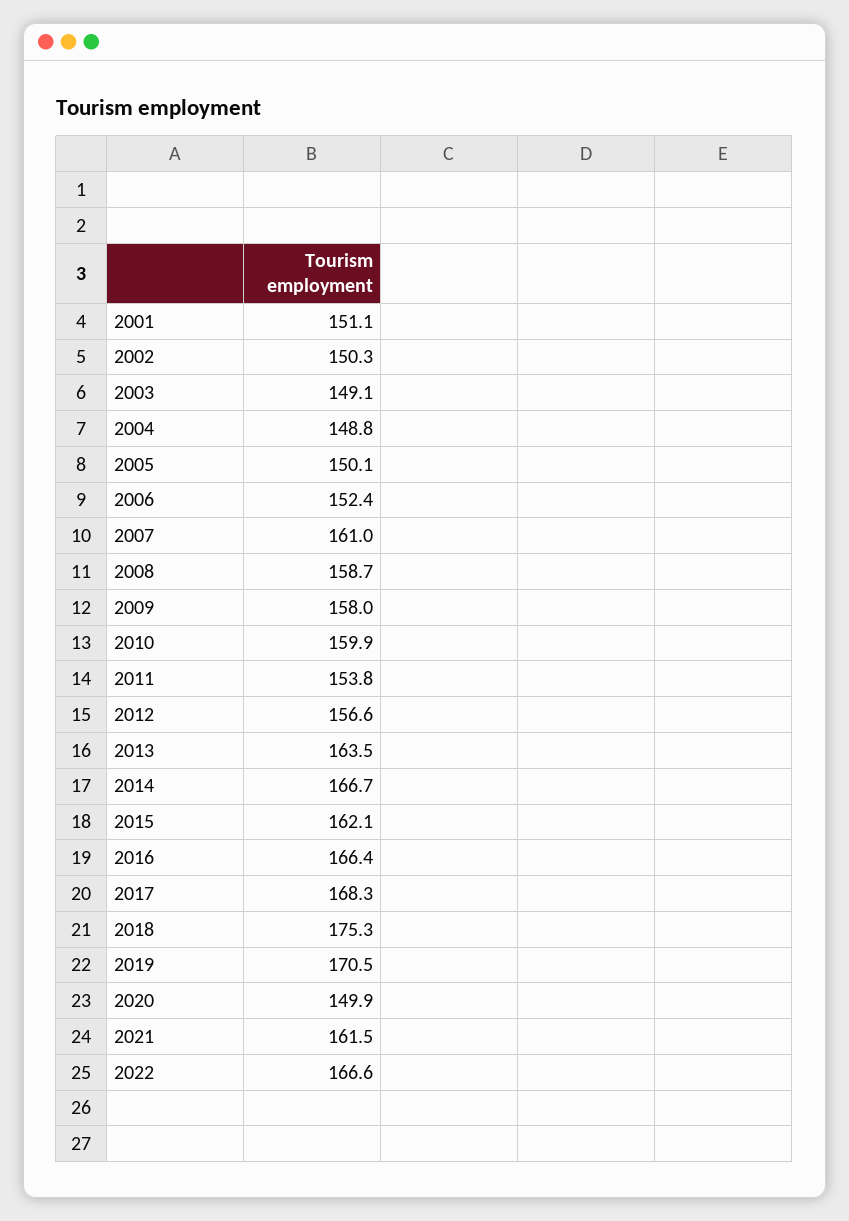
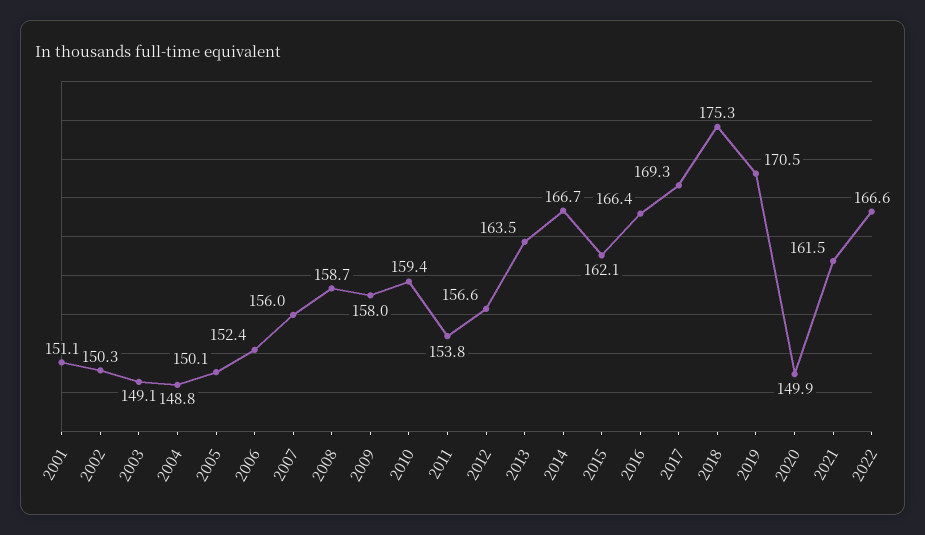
  {
    "2001": 151.1,
    "2002": 150.3,
    "2003": 149.1,
    "2004": 148.8,
    "2005": 150.1,
    "2006": 152.4,
-   "2007": 161,
+   "2007": 156,
    "2008": 158.7,
    "2009": 158,
-   "2010": 159.9,
+   "2010": 159.4,
    "2011": 153.8,
    "2012": 156.6,
    "2013": 163.5,
    "2014": 166.7,
    "2015": 162.1,
    "2016": 166.4,
-   "2017": 168.3,
+   "2017": 169.3,
    "2018": 175.3,
    "2019": 170.5,
    "2020": 149.9,
    "2021": 161.5,
    "2022": 166.6
  }

